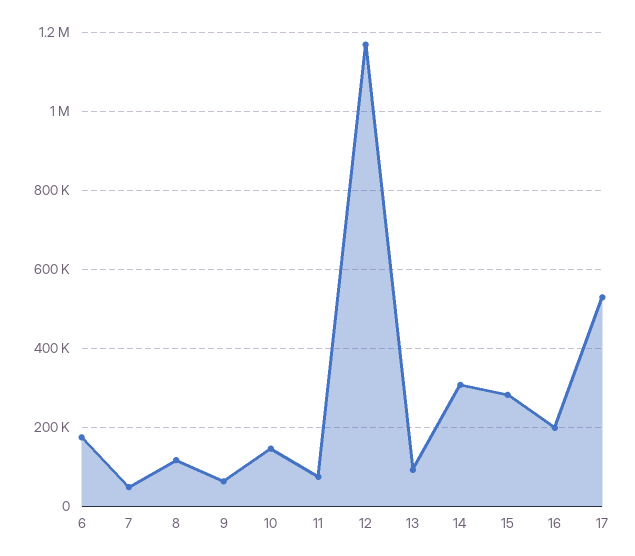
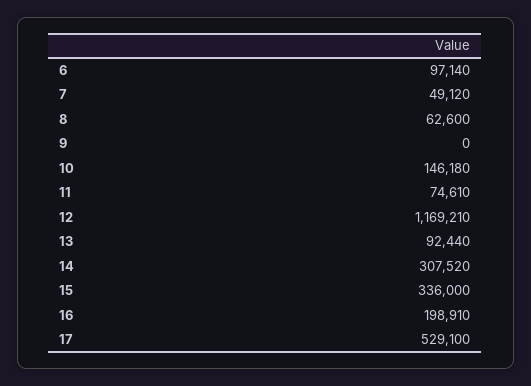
  {
-   "6": 180000,
+   "6": 97140,
    "7": 49120,
-   "8": 120000,
+   "8": 62600,
-   "9": 60000,
+   "9": 0,
    "10": 146180,
    "11": 74610,
    "12": 1169210,
    "13": 92440,
    "14": 307520,
-   "15": 280000,
+   "15": 336000,
    "16": 198910,
    "17": 529100
  }

